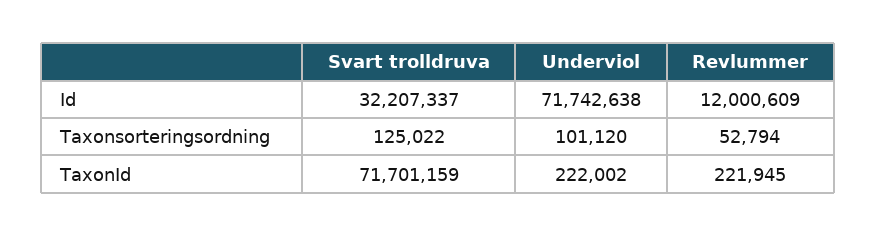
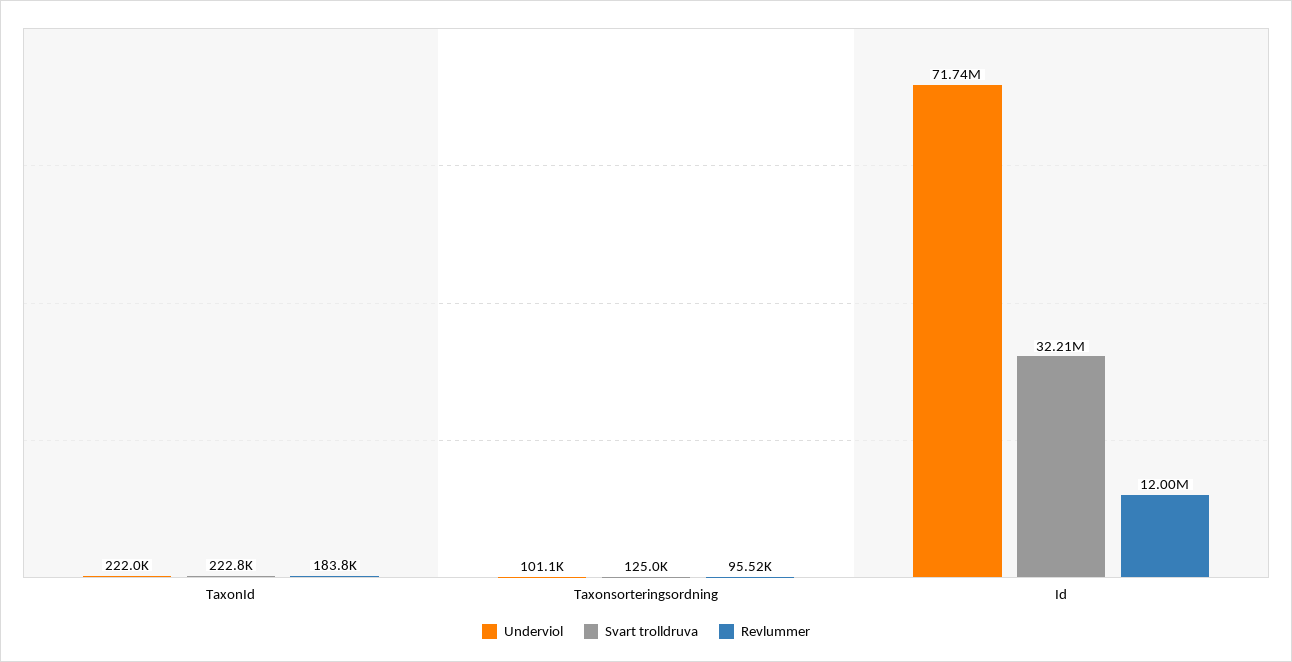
  {
    "Svart trolldruva": {
      "Id": 32207337,
      "Taxonsorteringsordning": 125022,
-     "TaxonId": 71701159
+     "TaxonId": 222800
    },
    "Underviol": {
      "Id": 71742638,
      "Taxonsorteringsordning": 101120,
      "TaxonId": 222002
    },
    "Revlummer": {
      "Id": 12000609,
-     "Taxonsorteringsordning": 52794,
+     "Taxonsorteringsordning": 95520,
-     "TaxonId": 221945
+     "TaxonId": 183800
    }
  }

